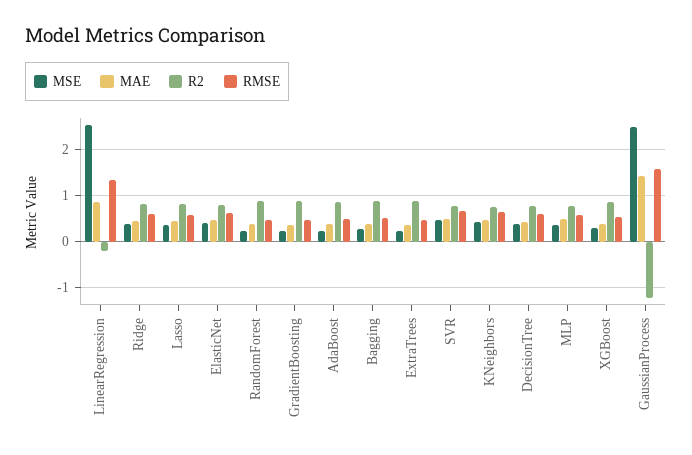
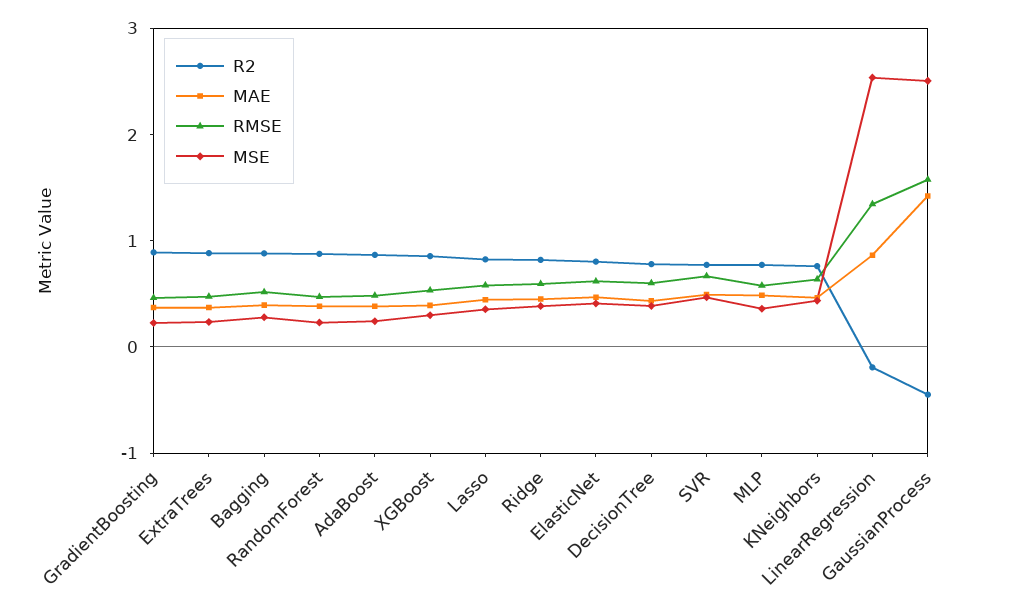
  {
    "MSE": {
      "LinearRegression": 2.6,
      "Ridge": 0.4,
      "Lasso": 0.4,
      "ElasticNet": 0.4,
      "RandomForest": 0.2,
      "GradientBoosting": 0.2,
      "AdaBoost": 0.2,
      "Bagging": 0.2,
      "ExtraTrees": 0.2,
      "SVR": 0.4,
      "KNeighbors": 0.4,
      "DecisionTree": 0.4,
      "MLP": 0.4,
      "XGBoost": 0.2,
      "GaussianProcess": 2.6
    },
    "MAE": {
      "LinearRegression": 0.8,
      "Ridge": 0.4,
      "Lasso": 0.4,
      "ElasticNet": 0.4,
      "RandomForest": 0.4,
      "GradientBoosting": 0.4,
      "AdaBoost": 0.4,
      "Bagging": 0.4,
      "ExtraTrees": 0.4,
      "SVR": 0.4,
      "KNeighbors": 0.4,
      "DecisionTree": 0.4,
      "MLP": 0.4,
      "XGBoost": 0.4,
      "GaussianProcess": 1.4
    },
    "R2": {
      "LinearRegression": -0.2,
      "Ridge": 0.8,
      "Lasso": 0.8,
      "ElasticNet": 0.8,
      "RandomForest": 0.8,
      "GradientBoosting": 0.8,
      "AdaBoost": 0.8,
      "Bagging": 0.8,
      "ExtraTrees": 0.8,
      "SVR": 0.8,
      "KNeighbors": 0.8,
      "DecisionTree": 0.8,
      "MLP": 0.8,
      "XGBoost": 0.8,
-     "GaussianProcess": -1.2
+     "GaussianProcess": -0.4
    },
    "RMSE": {
      "LinearRegression": 1.4,
      "Ridge": 0.6,
      "Lasso": 0.6,
      "ElasticNet": 0.6,
      "RandomForest": 0.4,
      "GradientBoosting": 0.4,
      "AdaBoost": 0.4,
      "Bagging": 0.6,
      "ExtraTrees": 0.4,
      "SVR": 0.6,
      "KNeighbors": 0.6,
      "DecisionTree": 0.6,
      "MLP": 0.6,
      "XGBoost": 0.6,
      "GaussianProcess": 1.6
    }
  }

